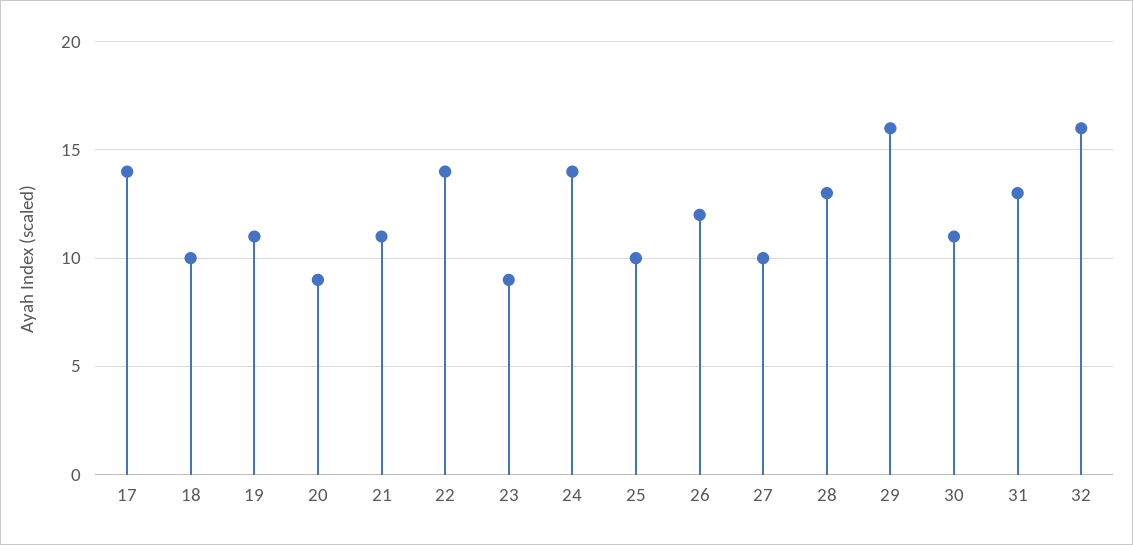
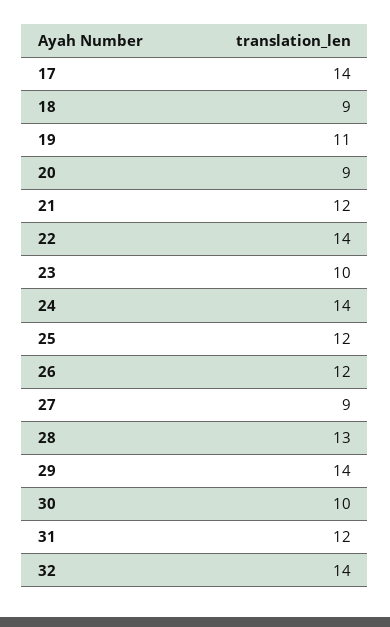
  {
    "17": 14,
-   "18": 10,
+   "18": 9,
    "19": 11,
    "20": 9,
-   "21": 11,
+   "21": 12,
    "22": 14,
-   "23": 9,
+   "23": 10,
    "24": 14,
-   "25": 10,
+   "25": 12,
    "26": 12,
-   "27": 10,
+   "27": 9,
    "28": 13,
-   "29": 16,
+   "29": 14,
-   "30": 11,
+   "30": 10,
-   "31": 13,
+   "31": 12,
-   "32": 16
+   "32": 14
  }

